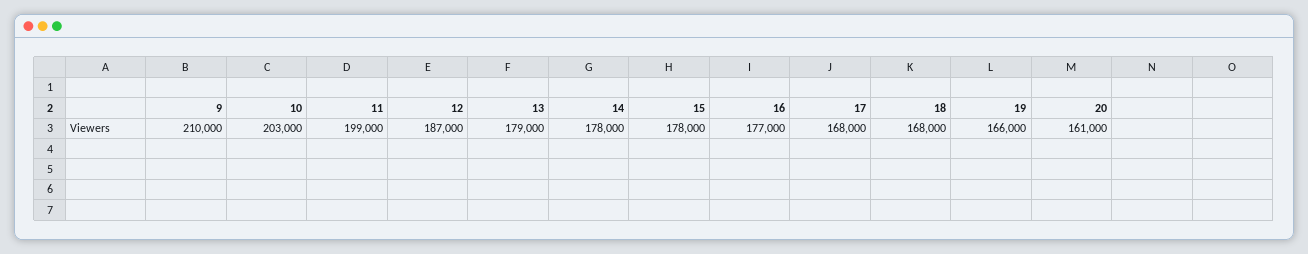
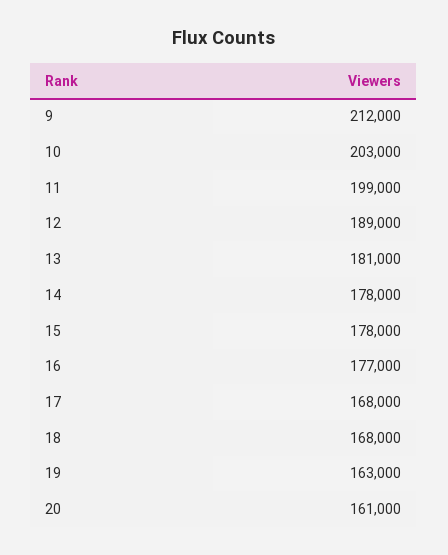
  {
-   "9": 210000,
+   "9": 212000,
    "10": 203000,
    "11": 199000,
-   "12": 187000,
+   "12": 189000,
-   "13": 179000,
+   "13": 181000,
    "14": 178000,
    "15": 178000,
    "16": 177000,
    "17": 168000,
    "18": 168000,
-   "19": 166000,
+   "19": 163000,
    "20": 161000
  }

